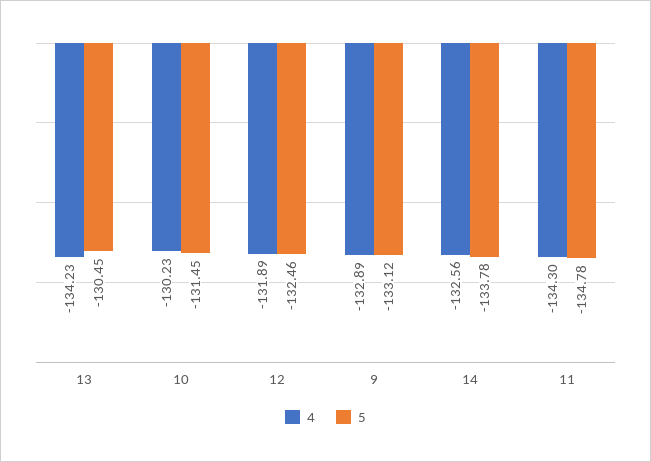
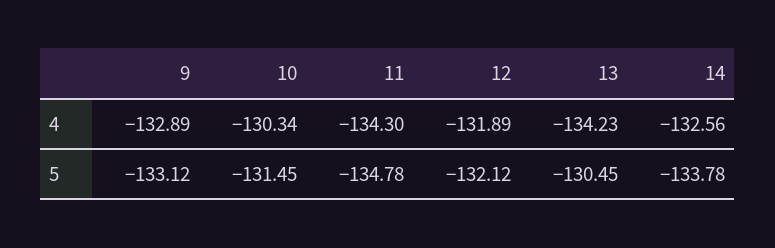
  {
    "4": {
      "13": -134.23,
-     "10": -130.23,
+     "10": -130.34,
      "12": -131.89,
      "9": -132.89,
      "14": -132.56,
      "11": -134.3
    },
    "5": {
      "13": -130.45,
      "10": -131.45,
-     "12": -132.46,
+     "12": -132.12,
      "9": -133.12,
      "14": -133.78,
      "11": -134.78
    }
  }

